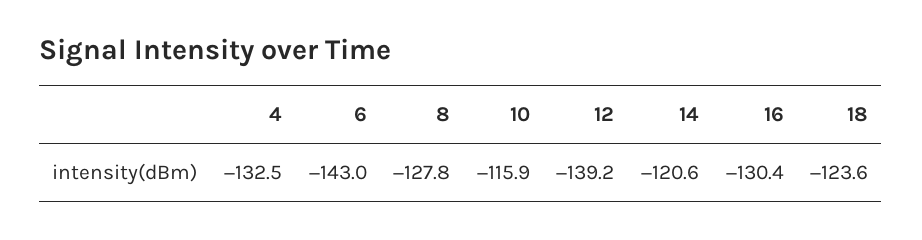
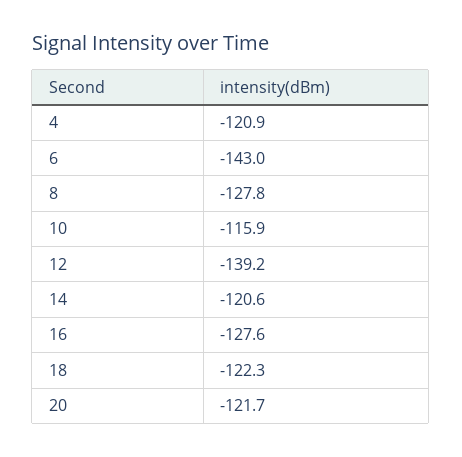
  {
-   "4": -132.5,
+   "4": -120.9,
    "6": -143,
    "8": -127.8,
    "10": -115.9,
    "12": -139.2,
    "14": -120.6,
-   "16": -130.4,
+   "16": -127.6,
-   "18": -123.6
+   "18": -122.3,
+   "20": -121.7
  }

